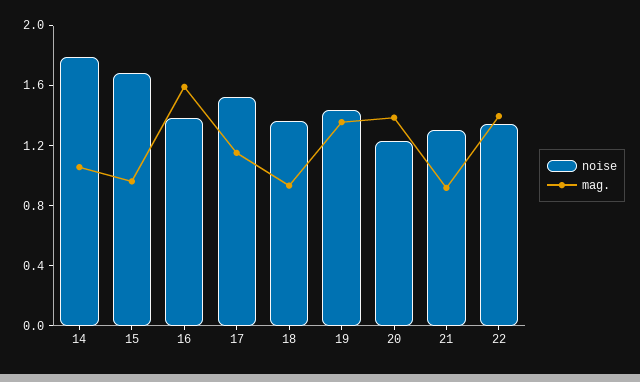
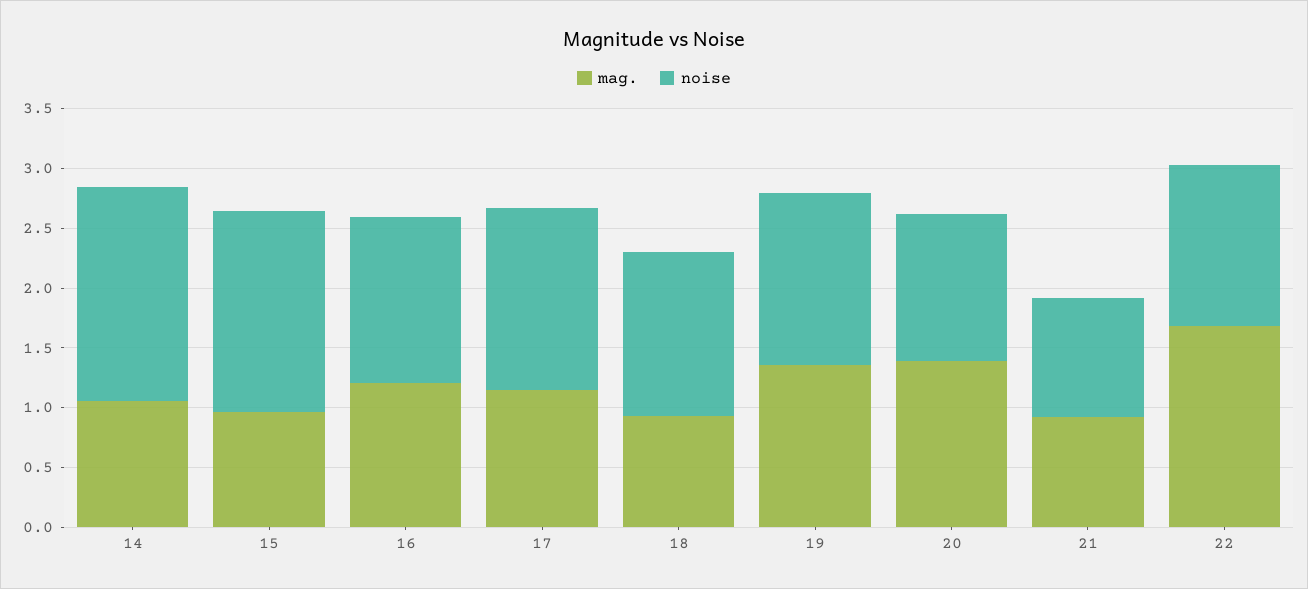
  {
    "noise": {
      "14": 1.8,
      "15": 1.7,
      "16": 1.4,
      "17": 1.5,
      "18": 1.4,
      "19": 1.4,
      "20": 1.2,
-     "21": 1.3,
+     "21": 1,
      "22": 1.3
    },
    "mag.": {
      "14": 1.1,
      "15": 1,
-     "16": 1.6,
+     "16": 1.2,
      "17": 1.2,
      "18": 0.9,
      "19": 1.4,
      "20": 1.4,
      "21": 0.9,
-     "22": 1.4
+     "22": 1.7
    }
  }

